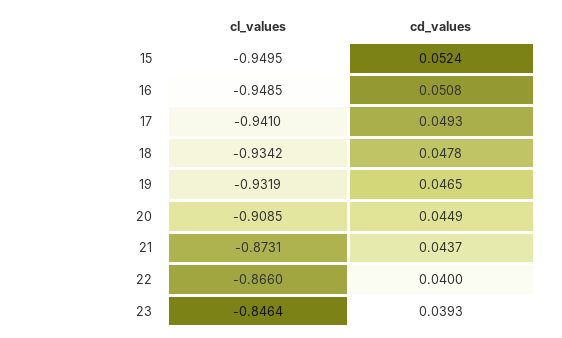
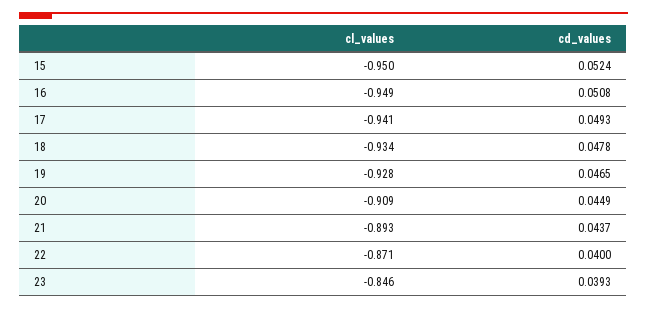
  {
    "cl_values": {
      "15": -0.9495,
      "16": -0.9485,
      "17": -0.941,
      "18": -0.9342,
-     "19": -0.9319,
+     "19": -0.928,
      "20": -0.9085,
-     "21": -0.8731,
+     "21": -0.893,
-     "22": -0.866,
+     "22": -0.871,
      "23": -0.8464
    },
    "cd_values": {
      "15": 0.0524,
      "16": 0.0508,
      "17": 0.0493,
      "18": 0.0478,
      "19": 0.0465,
      "20": 0.0449,
      "21": 0.0437,
      "22": 0.04,
      "23": 0.0393
    }
  }

